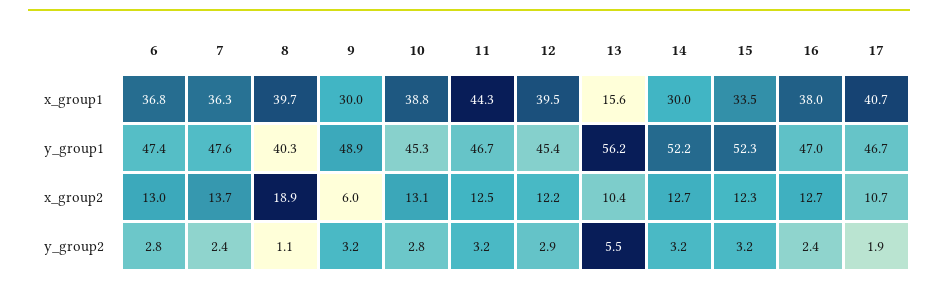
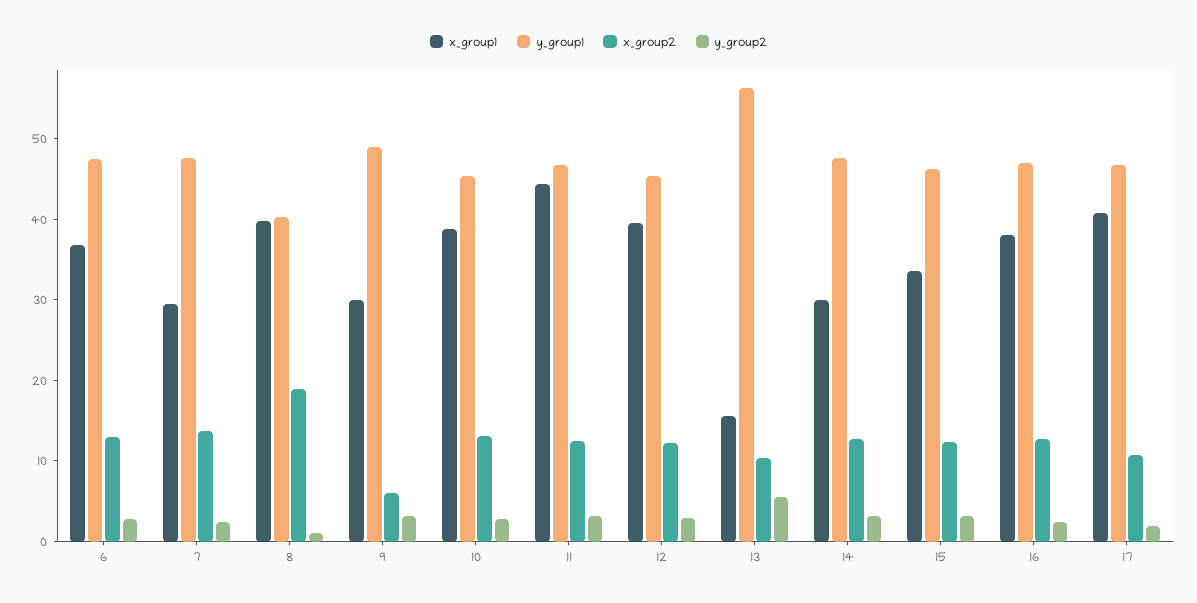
  {
    "x_group1": {
      "6": 36.8,
-     "7": 36.3,
+     "7": 30,
      "8": 39.7,
      "9": 30,
      "10": 38.8,
      "11": 44.3,
      "12": 39.5,
      "13": 15.6,
      "14": 30,
      "15": 33.5,
      "16": 38,
      "17": 40.7
    },
    "y_group1": {
      "6": 47.4,
      "7": 47.6,
      "8": 40.3,
      "9": 48.9,
      "10": 45.3,
      "11": 46.7,
      "12": 45.4,
      "13": 56.2,
-     "14": 52.2,
+     "14": 48,
-     "15": 52.3,
+     "15": 46,
      "16": 47,
      "17": 46.7
    },
    "x_group2": {
      "6": 13,
      "7": 13.7,
      "8": 18.9,
      "9": 6,
      "10": 13.1,
      "11": 12.5,
      "12": 12.2,
      "13": 10.4,
      "14": 12.7,
      "15": 12.3,
      "16": 12.7,
      "17": 10.7
    },
    "y_group2": {
      "6": 2.8,
      "7": 2.4,
      "8": 1.1,
      "9": 3.2,
      "10": 2.8,
      "11": 3.2,
      "12": 2.9,
      "13": 5.5,
      "14": 3.2,
      "15": 3.2,
      "16": 2.4,
      "17": 1.9
    }
  }

